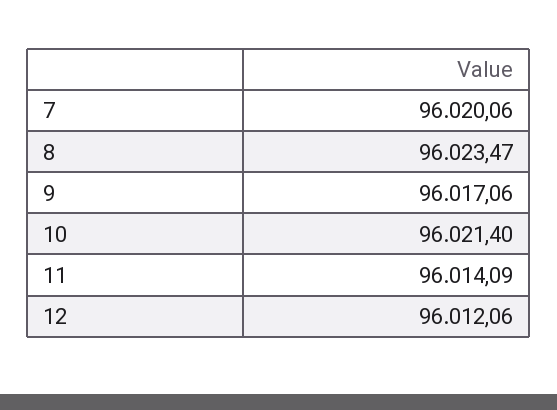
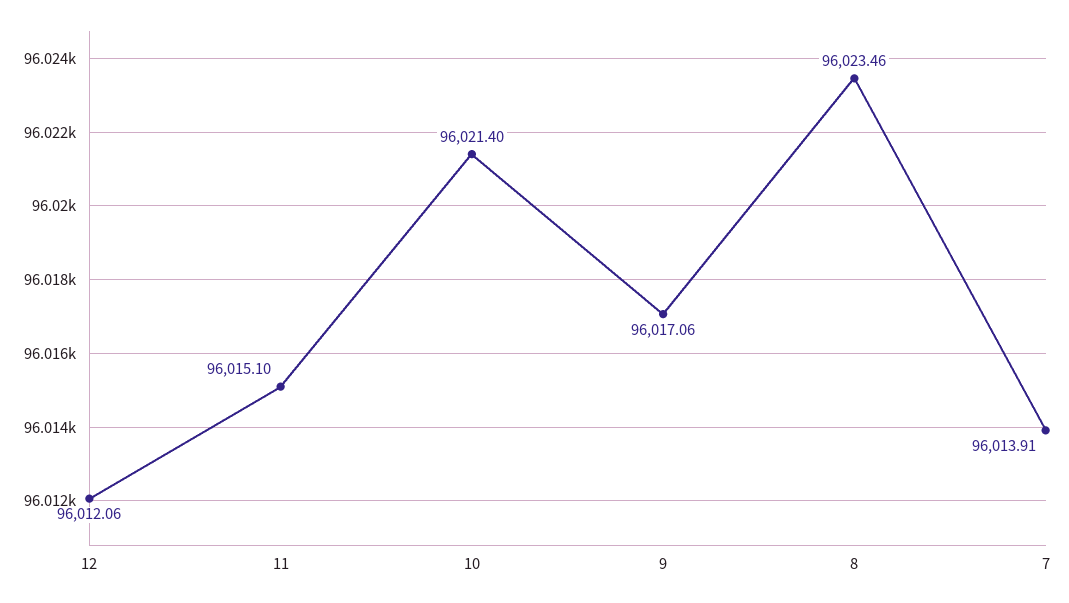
  {
-   "7": 96020.06,
+   "7": 96013.91,
-   "8": 96023.47,
+   "8": 96023.46,
    "9": 96017.06,
    "10": 96021.4,
-   "11": 96014.09,
+   "11": 96015.1,
    "12": 96012.06
  }

